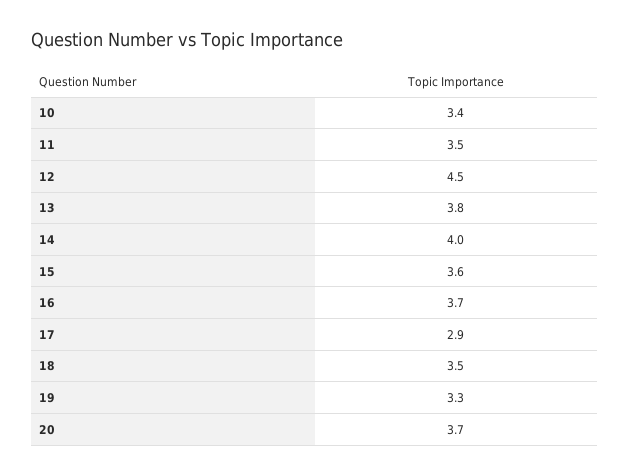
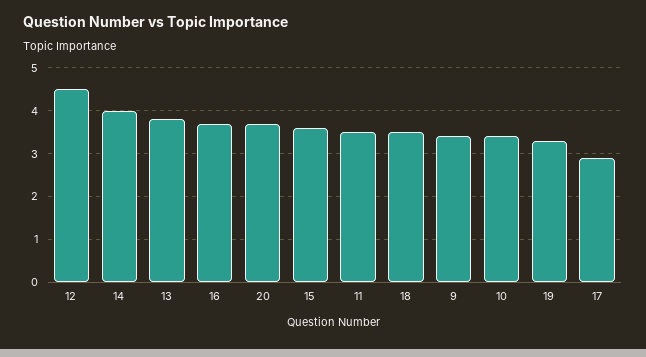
  {
    "10": 3.4,
    "11": 3.5,
    "12": 4.5,
    "13": 3.8,
    "14": 4,
    "15": 3.6,
    "16": 3.7,
    "17": 2.9,
    "18": 3.5,
    "19": 3.3,
-   "20": 3.7
+   "20": 3.7,
+   "9": 3.5
  }

